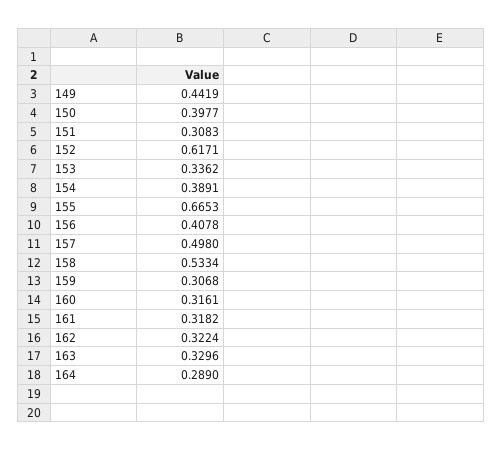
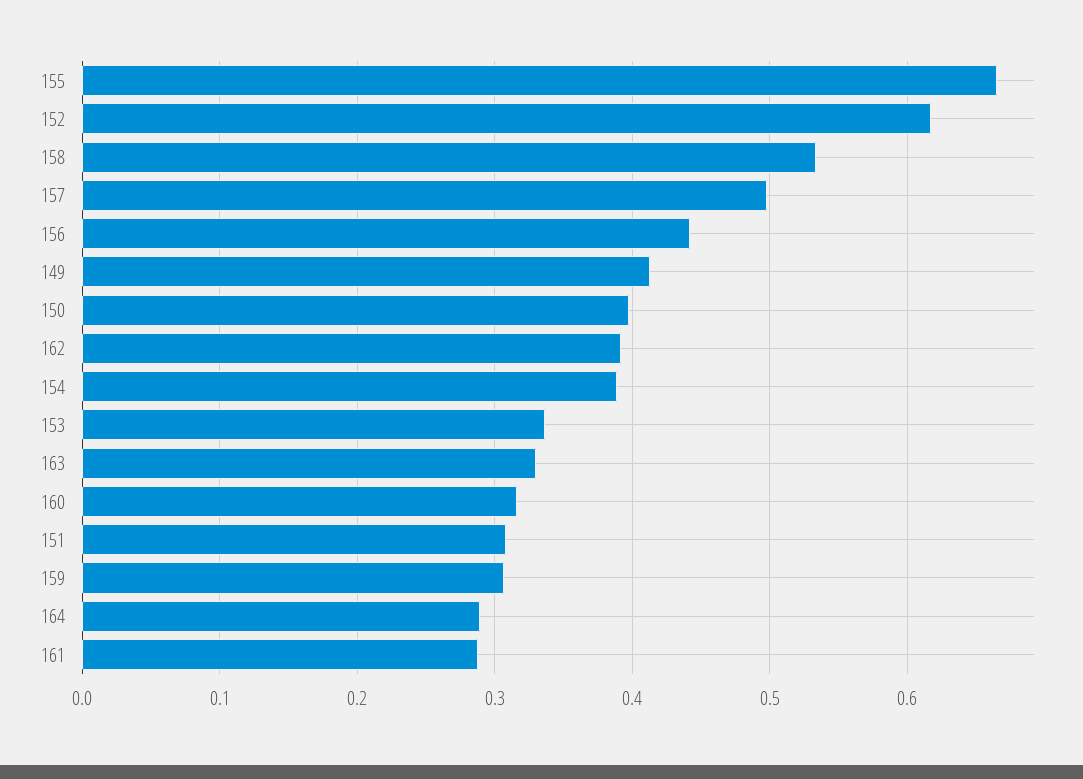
  {
-   "149": 0.4419,
+   "149": 0.41,
    "150": 0.3977,
    "151": 0.3083,
    "152": 0.6171,
    "153": 0.3362,
    "154": 0.3891,
    "155": 0.6653,
-   "156": 0.4078,
+   "156": 0.44,
    "157": 0.498,
    "158": 0.5334,
    "159": 0.3068,
    "160": 0.3161,
-   "161": 0.3182,
+   "161": 0.29,
-   "162": 0.3224,
+   "162": 0.39,
    "163": 0.3296,
    "164": 0.289
  }

